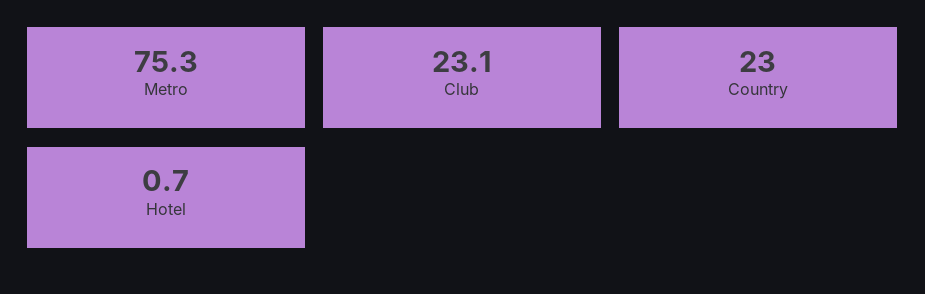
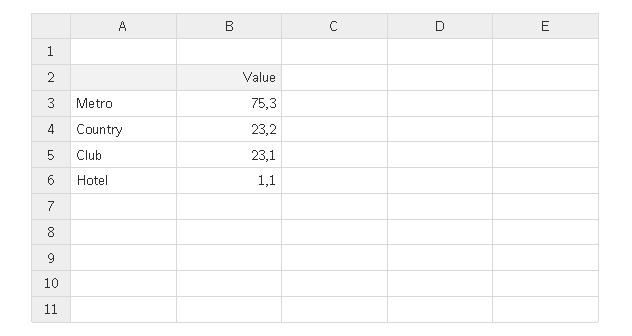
  {
    "Metro": 75.3,
    "Club": 23.1,
-   "Country": 23,
+   "Country": 23.2,
-   "Hotel": 0.7
+   "Hotel": 1.1
  }

